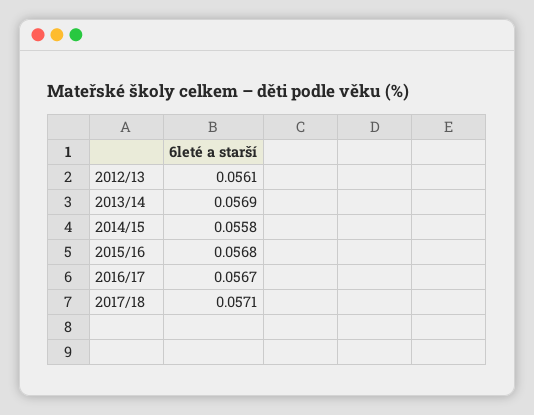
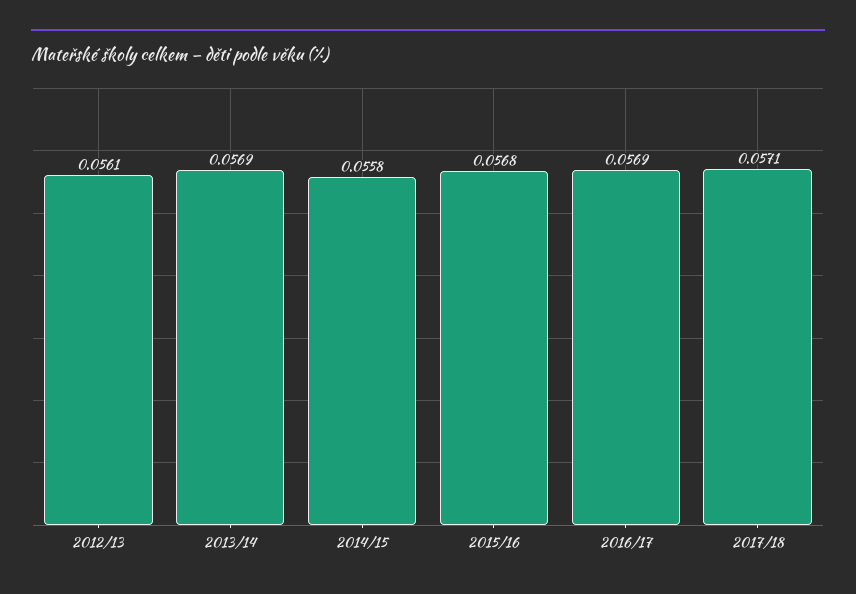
  {
    "2012/13": 0.0561,
    "2013/14": 0.0569,
    "2014/15": 0.0558,
    "2015/16": 0.0568,
-   "2016/17": 0.0567,
+   "2016/17": 0.0569,
    "2017/18": 0.0571
  }

